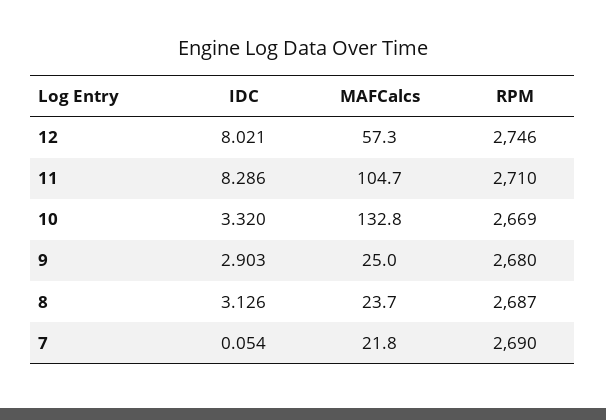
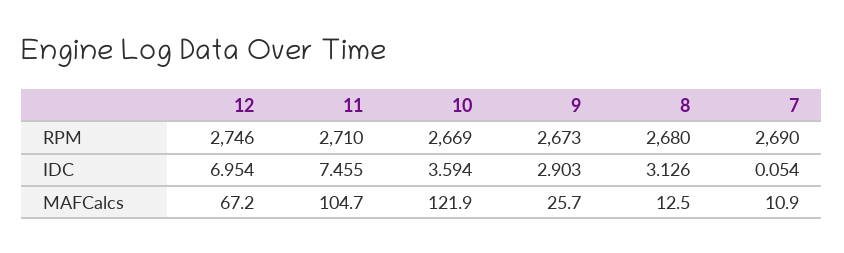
  {
    "IDC": {
-     "12": 8.021,
+     "12": 6.954,
-     "11": 8.286,
+     "11": 7.455,
-     "10": 3.32,
+     "10": 3.594,
      "9": 2.903,
      "8": 3.126,
      "7": 0.054
    },
    "MAFCalcs": {
-     "12": 57.3,
+     "12": 67.2,
      "11": 104.7,
-     "10": 132.8,
+     "10": 121.9,
-     "9": 25,
+     "9": 25.7,
-     "8": 23.7,
+     "8": 12.5,
-     "7": 21.8
+     "7": 10.9
    },
    "RPM": {
      "12": 2746,
      "11": 2710,
      "10": 2669,
-     "9": 2680,
+     "9": 2673,
-     "8": 2687,
+     "8": 2680,
      "7": 2690
    }
  }

